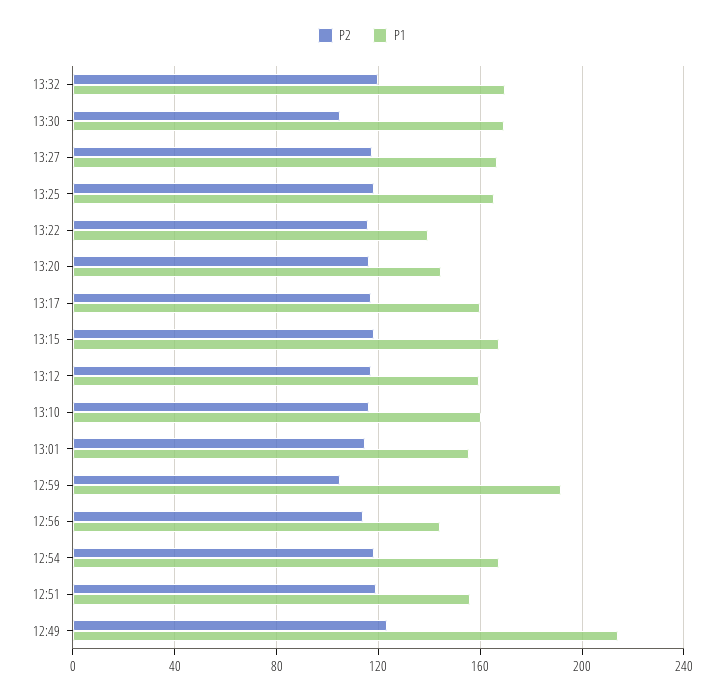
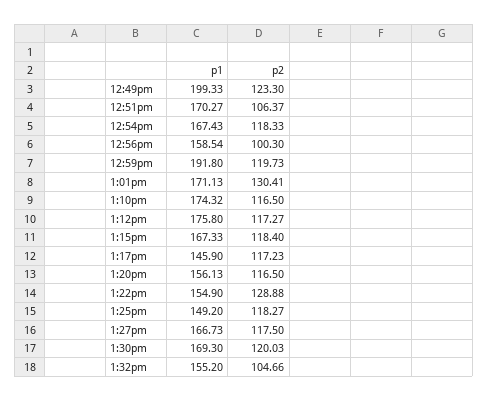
  {
    "P2": {
-     "13:32": 120,
+     "13:32": 104.66,
-     "13:30": 105,
+     "13:30": 120.03,
      "13:27": 117.5,
      "13:25": 118.27,
-     "13:22": 115,
+     "13:22": 128.88,
      "13:20": 116.5,
      "13:17": 117.23,
      "13:15": 118.4,
      "13:12": 117.27,
      "13:10": 116.5,
-     "13:01": 115,
+     "13:01": 130.41,
-     "12:59": 105,
+     "12:59": 119.73,
-     "12:56": 115,
+     "12:56": 100.3,
      "12:54": 118.33,
-     "12:51": 120,
+     "12:51": 106.37,
      "12:49": 123.3
    },
    "P1": {
-     "13:32": 170,
+     "13:32": 155.2,
      "13:30": 169.3,
      "13:27": 166.73,
-     "13:25": 165,
+     "13:25": 149.2,
-     "13:22": 140,
+     "13:22": 154.9,
-     "13:20": 145,
+     "13:20": 156.13,
-     "13:17": 160,
+     "13:17": 145.9,
      "13:15": 167.33,
-     "13:12": 160,
+     "13:12": 175.8,
-     "13:10": 160,
+     "13:10": 174.32,
-     "13:01": 155,
+     "13:01": 171.13,
      "12:59": 191.8,
-     "12:56": 145,
+     "12:56": 158.54,
      "12:54": 167.43,
-     "12:51": 155,
+     "12:51": 170.27,
-     "12:49": 215
+     "12:49": 199.33
    }
  }

